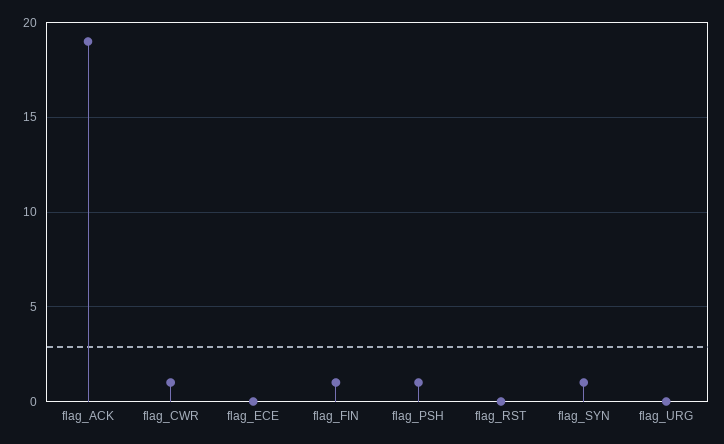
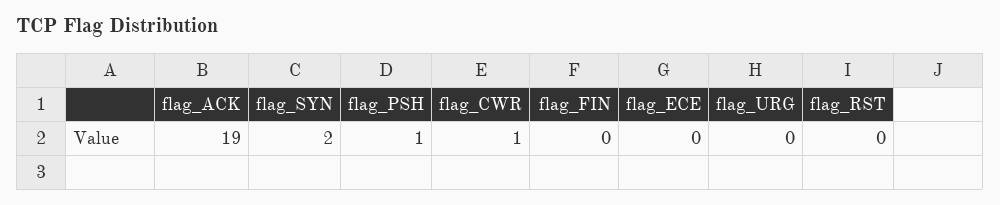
  {
    "flag_ACK": 19,
    "flag_CWR": 1,
    "flag_ECE": 0,
-   "flag_FIN": 1,
+   "flag_FIN": 0,
    "flag_PSH": 1,
    "flag_RST": 0,
-   "flag_SYN": 1,
+   "flag_SYN": 2,
    "flag_URG": 0
  }

